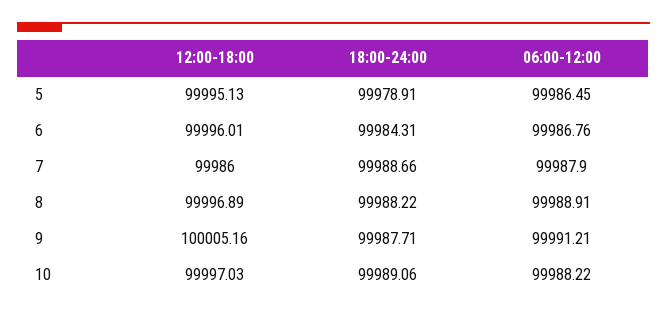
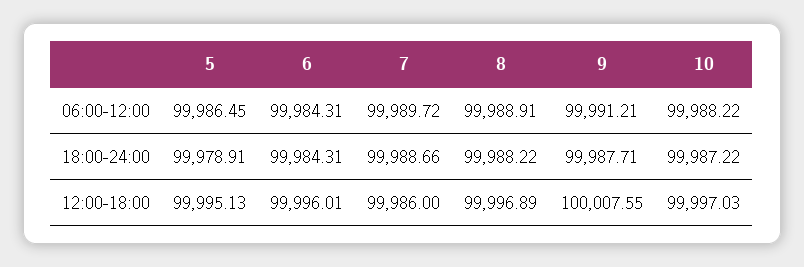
  {
    "12:00-18:00": {
      "5": 99995.13,
      "6": 99996.01,
      "7": 99986,
      "8": 99996.89,
-     "9": 100005.16,
+     "9": 100007.55,
      "10": 99997.03
    },
    "18:00-24:00": {
      "5": 99978.91,
      "6": 99984.31,
      "7": 99988.66,
      "8": 99988.22,
      "9": 99987.71,
-     "10": 99989.06
+     "10": 99987.22
    },
    "06:00-12:00": {
      "5": 99986.45,
-     "6": 99986.76,
+     "6": 99984.31,
-     "7": 99987.9,
+     "7": 99989.72,
      "8": 99988.91,
      "9": 99991.21,
      "10": 99988.22
    }
  }

